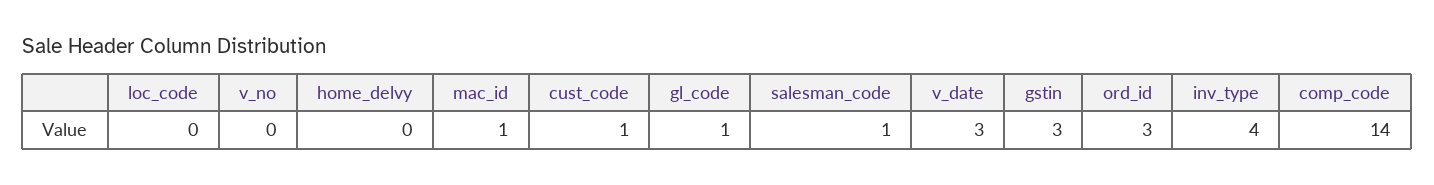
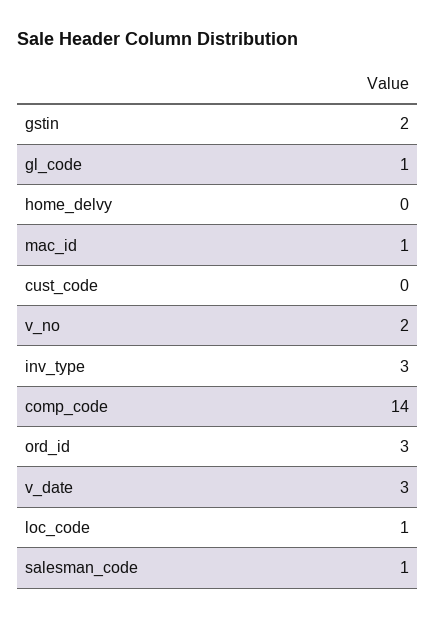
  {
-   "loc_code": 0,
+   "loc_code": 1,
-   "v_no": 0,
+   "v_no": 2,
    "home_delvy": 0,
    "mac_id": 1,
-   "cust_code": 1,
+   "cust_code": 0,
    "gl_code": 1,
    "salesman_code": 1,
    "v_date": 3,
-   "gstin": 3,
+   "gstin": 2,
    "ord_id": 3,
-   "inv_type": 4,
+   "inv_type": 3,
    "comp_code": 14
  }

